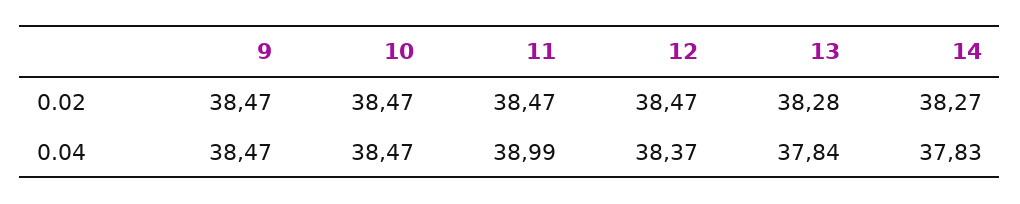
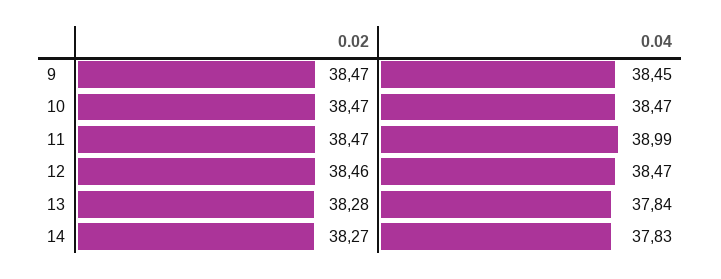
  {
    "9": {
      "0.02": 38.47,
-     "0.04": 38.47
+     "0.04": 38.45
    },
    "10": {
      "0.02": 38.47,
      "0.04": 38.47
    },
    "11": {
      "0.02": 38.47,
      "0.04": 38.99
    },
    "12": {
-     "0.02": 38.47,
+     "0.02": 38.46,
-     "0.04": 38.37
+     "0.04": 38.47
    },
    "13": {
      "0.02": 38.28,
      "0.04": 37.84
    },
    "14": {
      "0.02": 38.27,
      "0.04": 37.83
    }
  }

